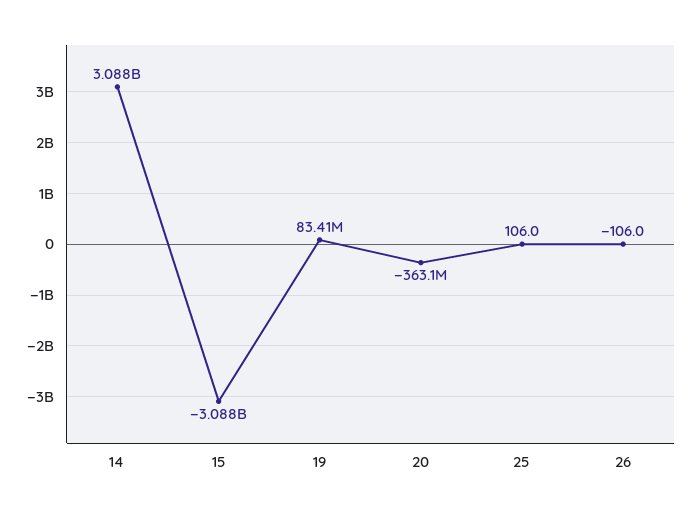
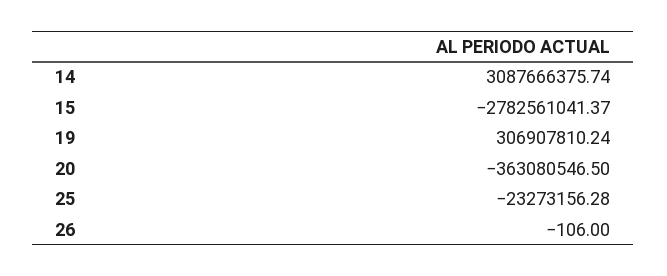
  {
    "14": 3087666375.74,
-   "15": -3088000000,
+   "15": -2782561041.37,
-   "19": 83410000,
+   "19": 306907810.24,
    "20": -363080546.5,
-   "25": 106,
+   "25": -23273156.28,
    "26": -106
  }

